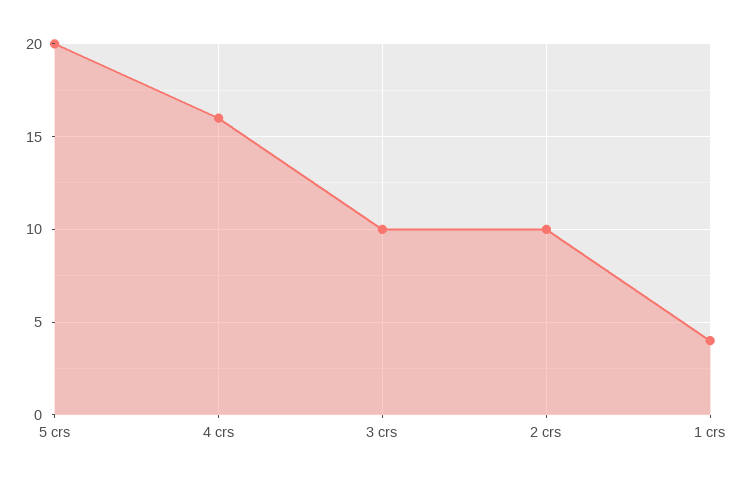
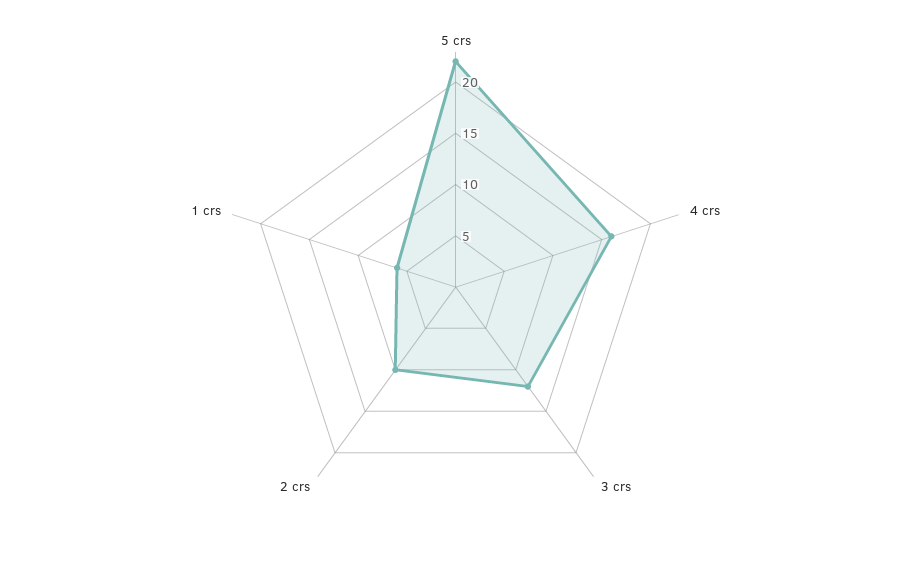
  {
-   "5 crs": 20,
+   "5 crs": 22,
    "4 crs": 16,
-   "3 crs": 10,
+   "3 crs": 12,
    "2 crs": 10,
-   "1 crs": 4
+   "1 crs": 6
  }

